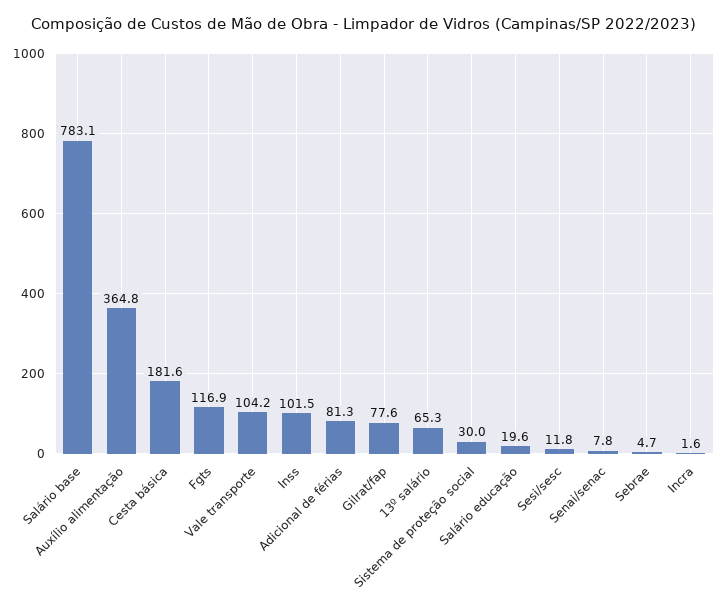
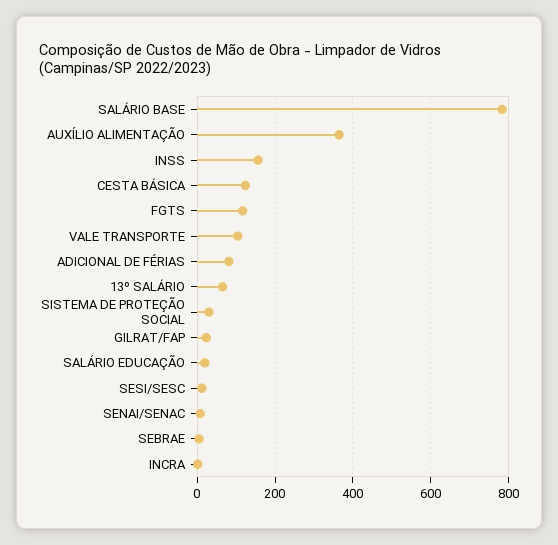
  {
    "Salário base": 783.1,
    "Auxílio alimentação": 364.8,
-   "Cesta básica": 181.6,
+   "Cesta básica": 120,
    "Fgts": 116.9,
    "Vale transporte": 104.2,
-   "Inss": 101.5,
+   "Inss": 160,
    "Adicional de férias": 81.3,
-   "Gilrat/fap": 77.6,
+   "Gilrat/fap": 20,
    "13º salário": 65.3,
    "Sistema de proteção social": 30,
    "Salário educação": 19.6,
    "Sesi/sesc": 11.8,
    "Senai/senac": 7.8,
    "Sebrae": 4.7,
    "Incra": 1.6
  }

